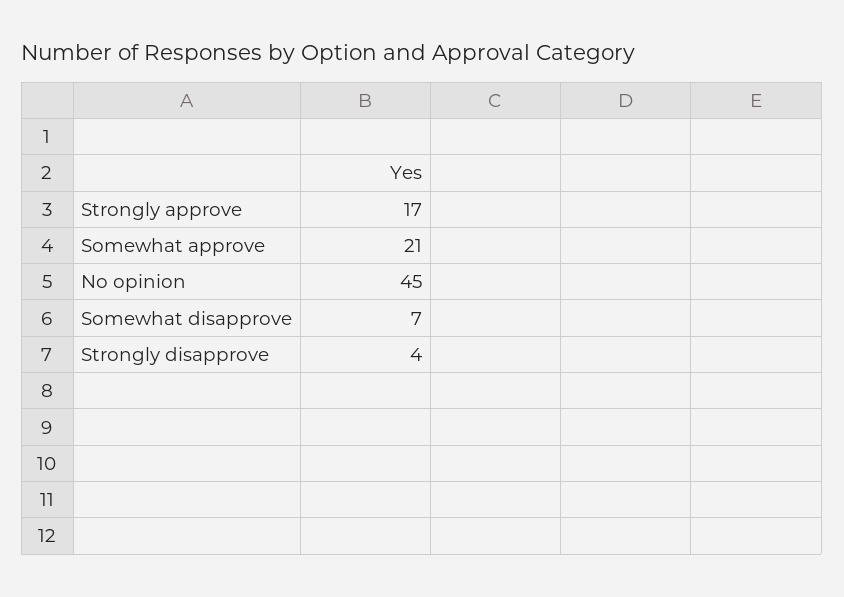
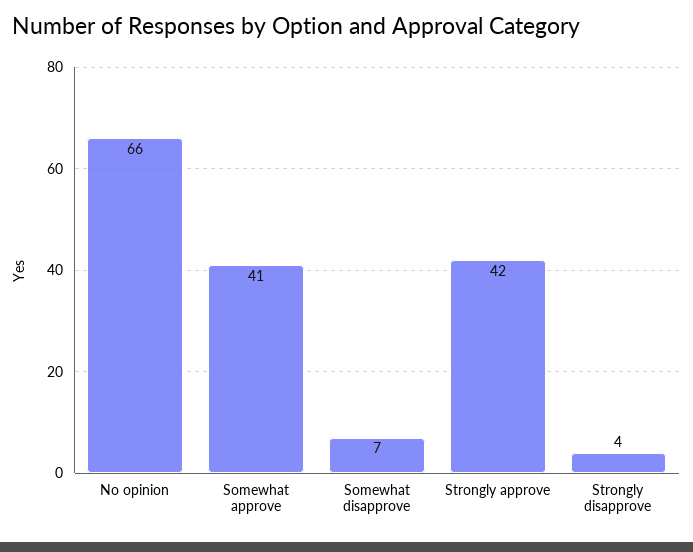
  {
-   "Strongly approve": 17,
+   "Strongly approve": 42,
-   "Somewhat approve": 21,
+   "Somewhat approve": 41,
-   "No opinion": 45,
+   "No opinion": 66,
    "Somewhat disapprove": 7,
    "Strongly disapprove": 4
  }

